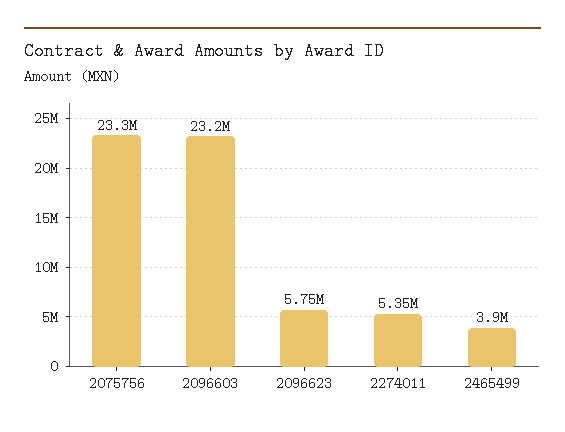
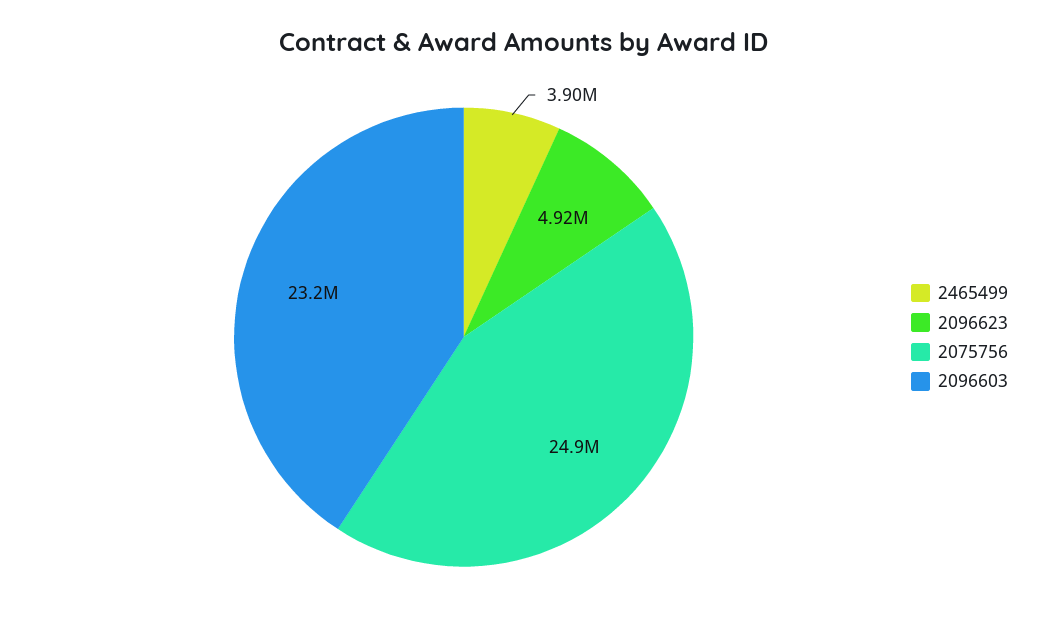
  {
-   "2075756": 23300000,
+   "2075756": 24900000,
    "2096603": 23200000,
-   "2096623": 5750000,
+   "2096623": 4920000,
-   "2274011": 5350000,
    "2465499": 3900000
  }

